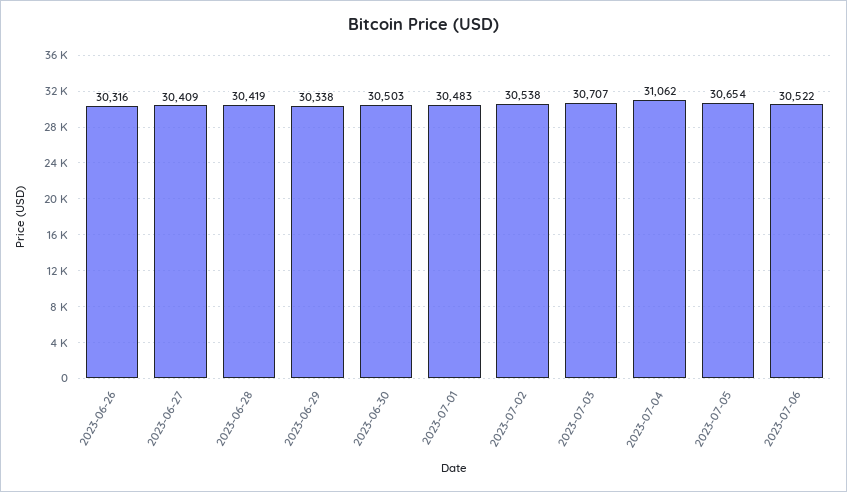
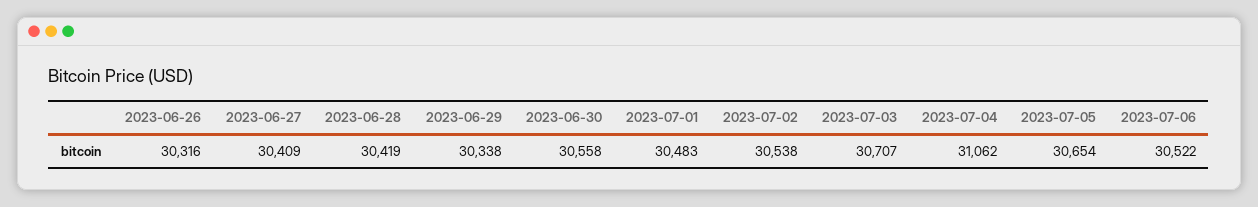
  {
    "2023-06-26": 30316,
    "2023-06-27": 30409,
    "2023-06-28": 30419,
    "2023-06-29": 30338,
-   "2023-06-30": 30503,
+   "2023-06-30": 30558,
    "2023-07-01": 30483,
    "2023-07-02": 30538,
    "2023-07-03": 30707,
    "2023-07-04": 31062,
    "2023-07-05": 30654,
    "2023-07-06": 30522
  }

